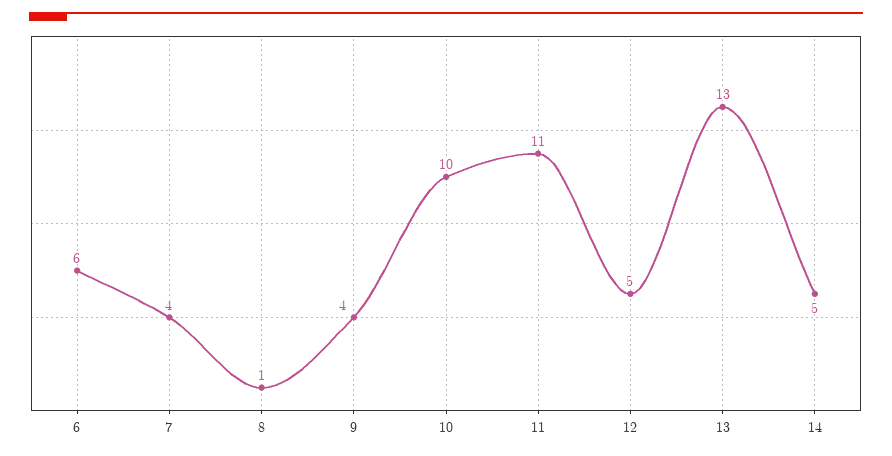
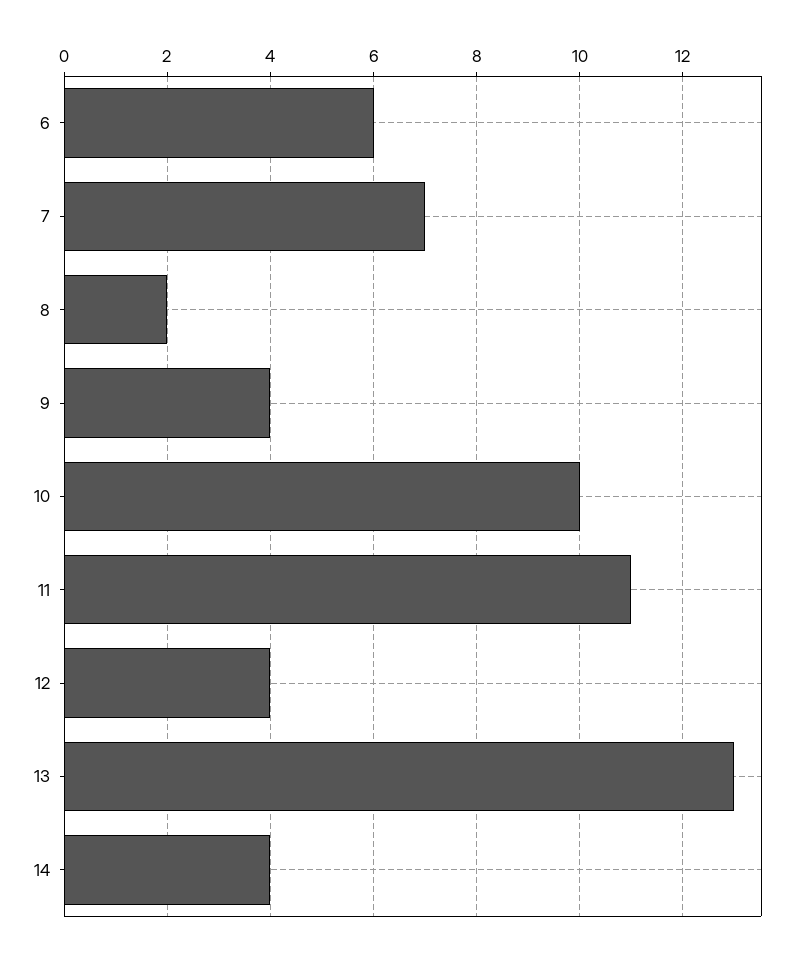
  {
    "6": 6,
-   "7": 4,
+   "7": 7,
-   "8": 1,
+   "8": 2,
    "9": 4,
    "10": 10,
    "11": 11,
-   "12": 5,
+   "12": 4,
    "13": 13,
-   "14": 5
+   "14": 4
  }

